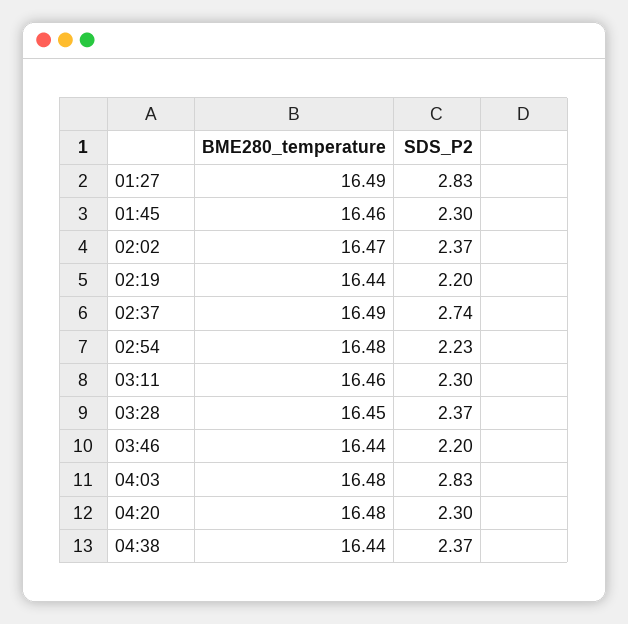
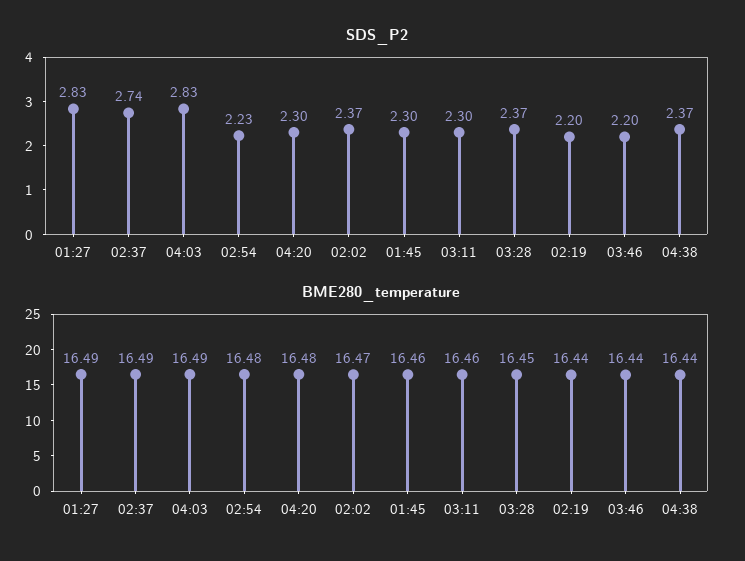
  {
    "BME280_temperature": {
      "01:27": 16.49,
      "01:45": 16.46,
      "02:02": 16.47,
      "02:19": 16.44,
      "02:37": 16.49,
      "02:54": 16.48,
      "03:11": 16.46,
      "03:28": 16.45,
      "03:46": 16.44,
-     "04:03": 16.48,
+     "04:03": 16.49,
      "04:20": 16.48,
      "04:38": 16.44
    },
    "SDS_P2": {
      "01:27": 2.83,
      "01:45": 2.3,
      "02:02": 2.37,
      "02:19": 2.2,
      "02:37": 2.74,
      "02:54": 2.23,
      "03:11": 2.3,
      "03:28": 2.37,
      "03:46": 2.2,
      "04:03": 2.83,
      "04:20": 2.3,
      "04:38": 2.37
    }
  }

